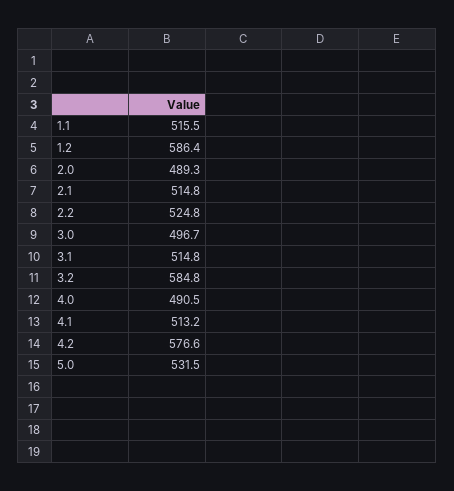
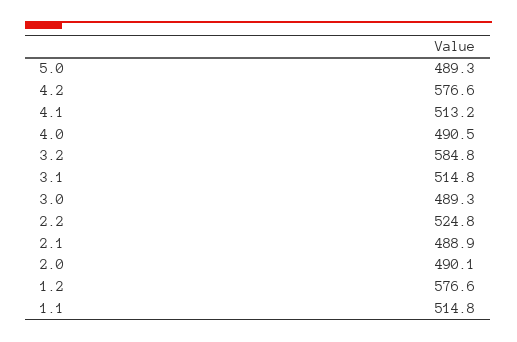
  {
-   "1.1": 515.5,
+   "1.1": 514.8,
-   "1.2": 586.4,
+   "1.2": 576.6,
-   "2.0": 489.3,
+   "2.0": 490.1,
-   "2.1": 514.8,
+   "2.1": 488.9,
    "2.2": 524.8,
-   "3.0": 496.7,
+   "3.0": 489.3,
    "3.1": 514.8,
    "3.2": 584.8,
    "4.0": 490.5,
    "4.1": 513.2,
    "4.2": 576.6,
-   "5.0": 531.5
+   "5.0": 489.3
  }

